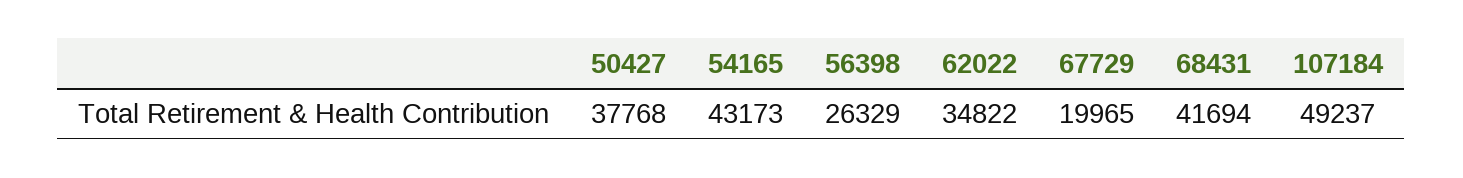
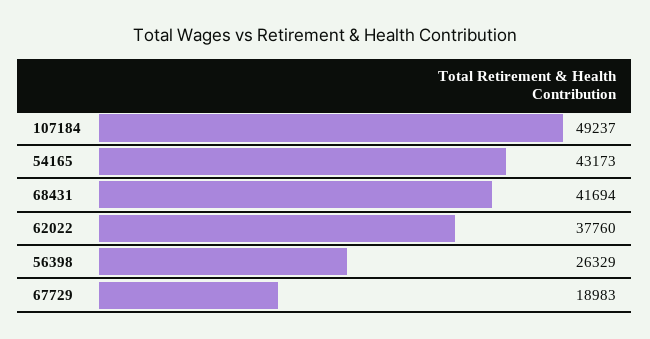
  {
-   "50427": 37768,
    "54165": 43173,
    "56398": 26329,
-   "62022": 34822,
+   "62022": 37760,
-   "67729": 19965,
+   "67729": 18983,
    "68431": 41694,
    "107184": 49237
  }

